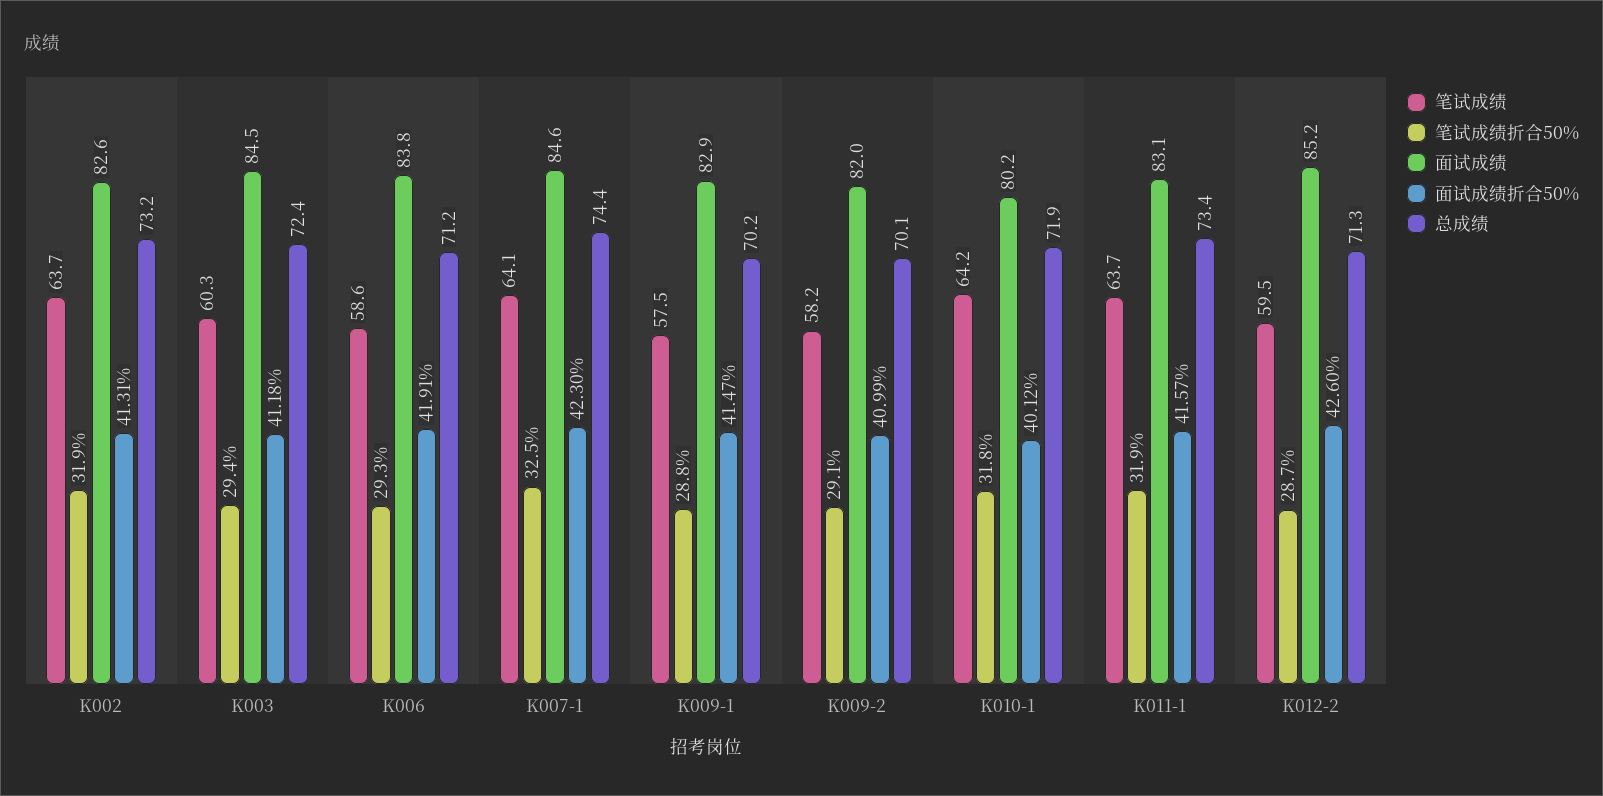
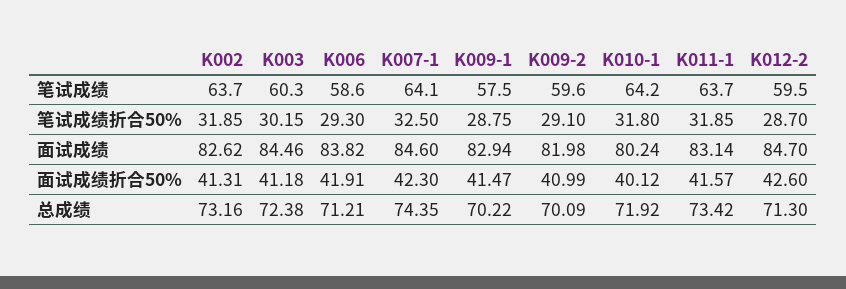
  {
    "笔试成绩": {
      "K002": 63.7,
      "K003": 60.3,
      "K006": 58.6,
      "K007-1": 64.1,
      "K009-1": 57.5,
-     "K009-2": 58.2,
+     "K009-2": 59.6,
      "K010-1": 64.2,
      "K011-1": 63.7,
      "K012-2": 59.5
    },
    "笔试成绩折合50%": {
      "K002": 31.85,
-     "K003": 29.4,
+     "K003": 30.15,
      "K006": 29.3,
      "K007-1": 32.5,
      "K009-1": 28.75,
      "K009-2": 29.1,
      "K010-1": 31.8,
      "K011-1": 31.85,
      "K012-2": 28.7
    },
    "面试成绩": {
      "K002": 82.62,
      "K003": 84.46,
      "K006": 83.82,
      "K007-1": 84.6,
      "K009-1": 82.94,
      "K009-2": 81.98,
      "K010-1": 80.24,
      "K011-1": 83.14,
-     "K012-2": 85.2
+     "K012-2": 84.7
    },
    "面试成绩折合50%": {
      "K002": 41.31,
      "K003": 41.18,
      "K006": 41.91,
      "K007-1": 42.3,
      "K009-1": 41.47,
      "K009-2": 40.99,
      "K010-1": 40.12,
      "K011-1": 41.57,
      "K012-2": 42.6
    },
    "总成绩": {
      "K002": 73.16,
      "K003": 72.38,
      "K006": 71.21,
      "K007-1": 74.35,
      "K009-1": 70.22,
      "K009-2": 70.09,
      "K010-1": 71.92,
      "K011-1": 73.42,
      "K012-2": 71.3
    }
  }

